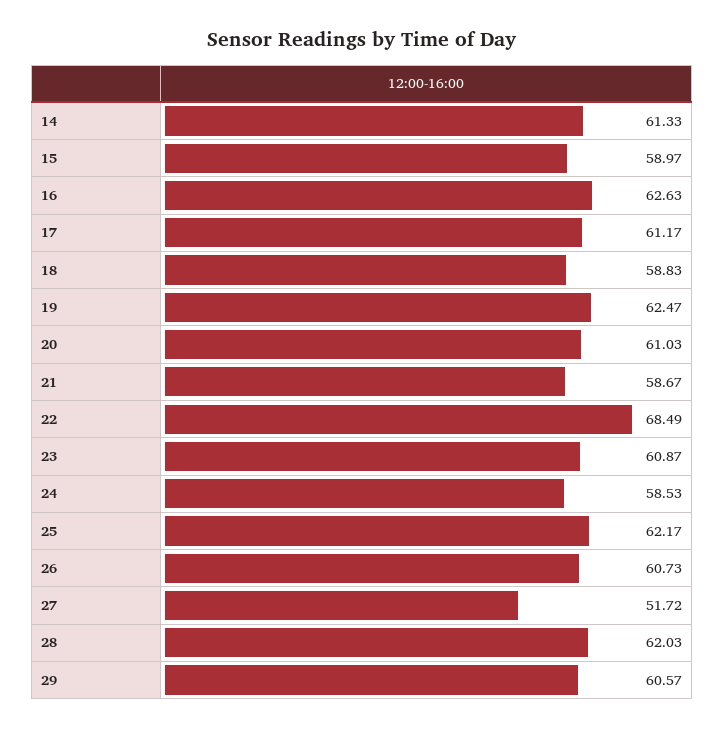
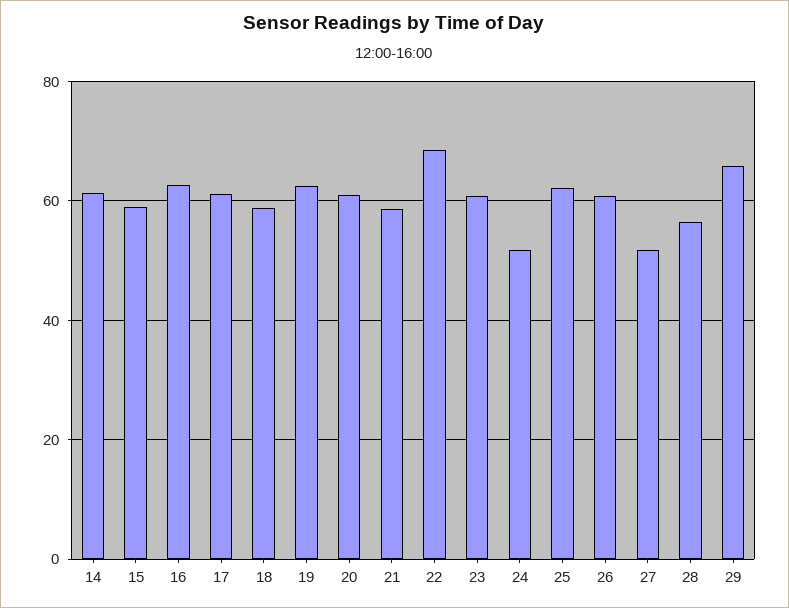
  {
    "14": 61.33,
    "15": 58.97,
    "16": 62.63,
    "17": 61.17,
    "18": 58.83,
    "19": 62.47,
    "20": 61.03,
    "21": 58.67,
    "22": 68.49,
    "23": 60.87,
-   "24": 58.53,
+   "24": 52,
    "25": 62.17,
    "26": 60.73,
    "27": 51.72,
-   "28": 62.03,
+   "28": 56,
-   "29": 60.57
+   "29": 66
  }

